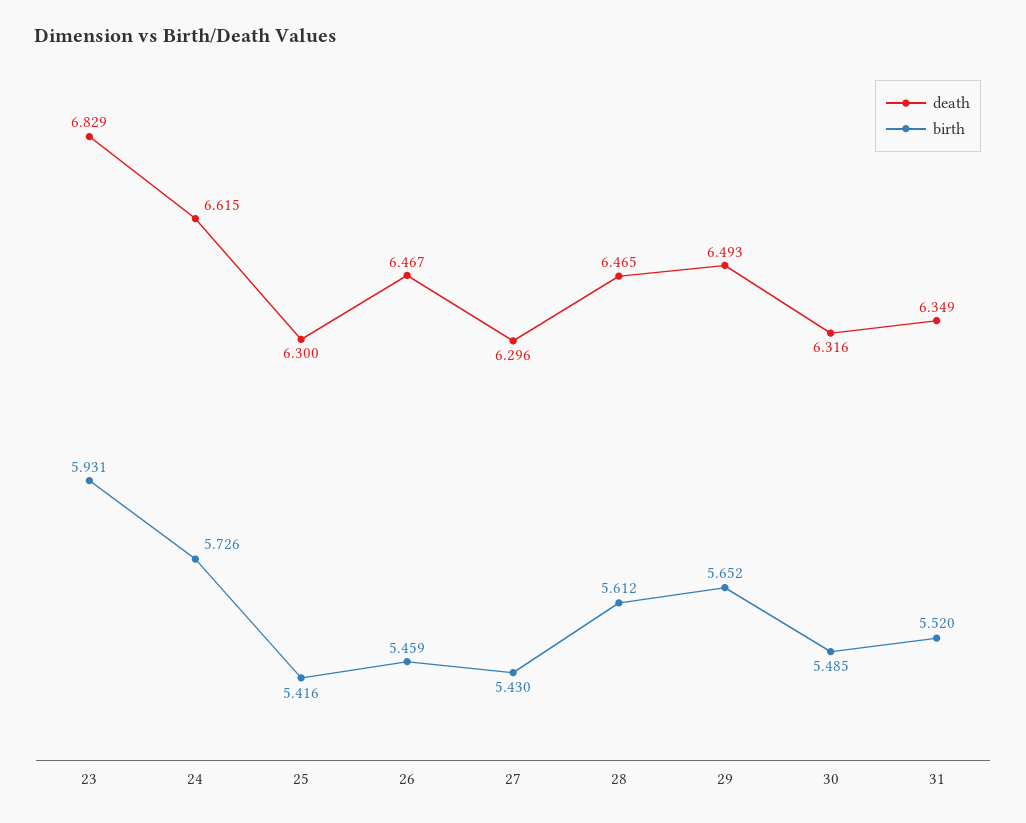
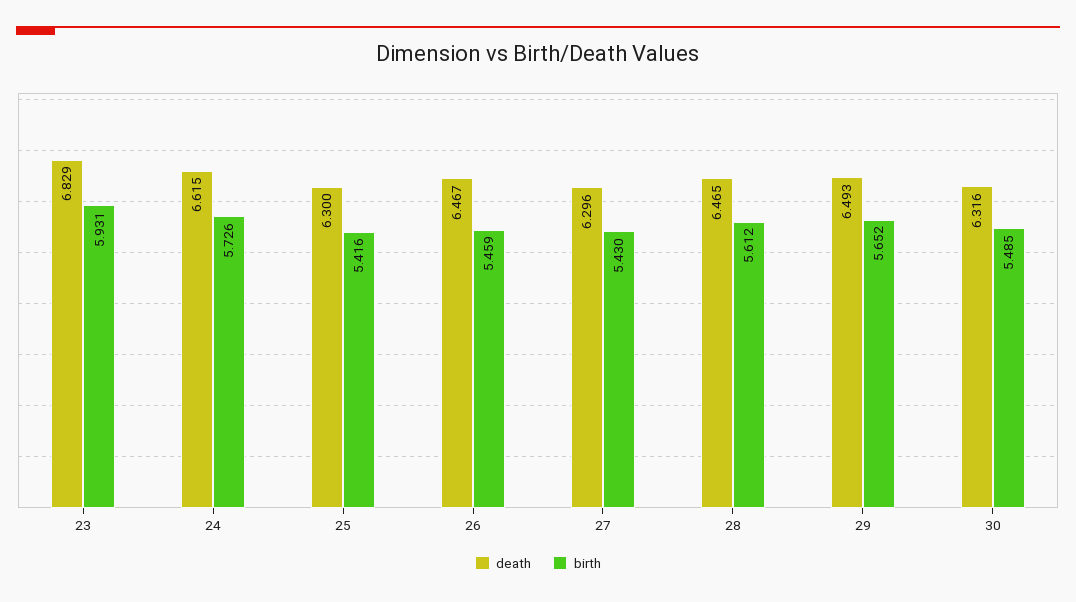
  {
    "death": {
      "23": 6.829,
      "24": 6.615,
      "25": 6.3,
      "26": 6.467,
      "27": 6.296,
      "28": 6.465,
      "29": 6.493,
-     "30": 6.316,
+     "30": 6.316
-     "31": 6.349
    },
    "birth": {
      "23": 5.931,
      "24": 5.726,
      "25": 5.416,
      "26": 5.459,
      "27": 5.43,
      "28": 5.612,
      "29": 5.652,
-     "30": 5.485,
+     "30": 5.485
-     "31": 5.52
    }
  }

